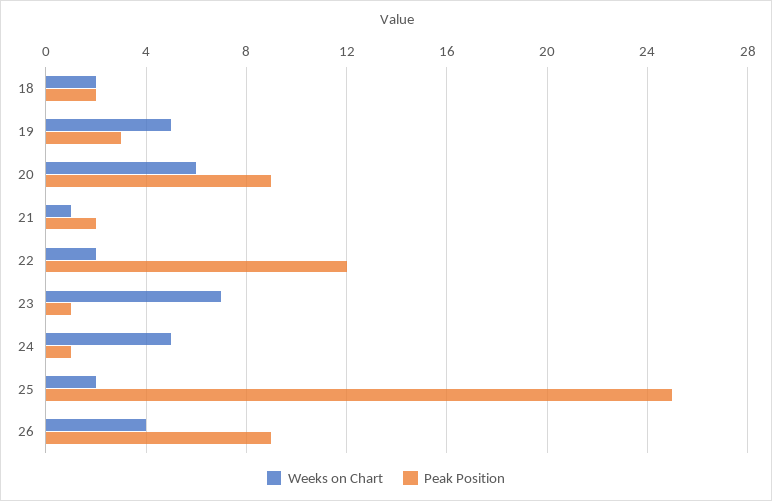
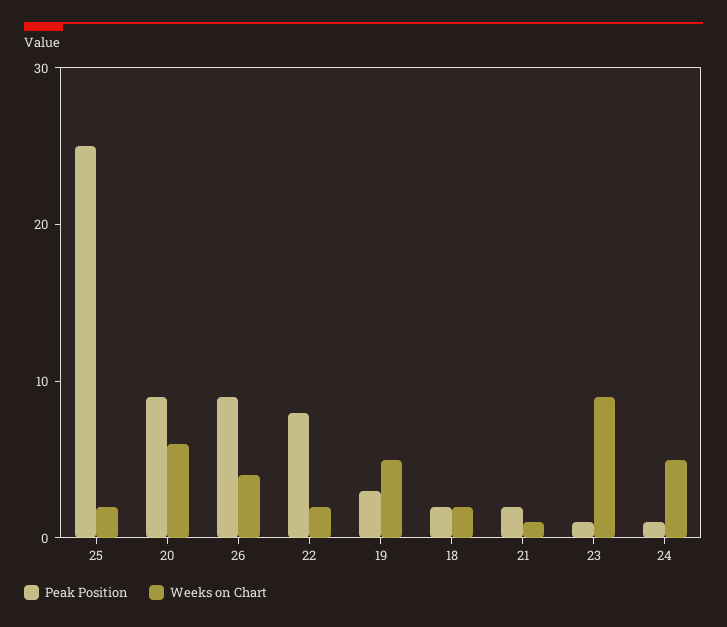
  {
    "Weeks on Chart": {
      "18": 2,
      "19": 5,
      "20": 6,
      "21": 1,
      "22": 2,
-     "23": 7,
+     "23": 9,
      "24": 5,
      "25": 2,
      "26": 4
    },
    "Peak Position": {
      "18": 2,
      "19": 3,
      "20": 9,
      "21": 2,
-     "22": 12,
+     "22": 8,
      "23": 1,
      "24": 1,
      "25": 25,
      "26": 9
    }
  }

